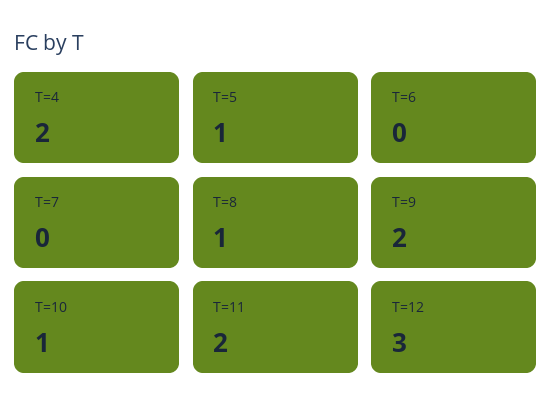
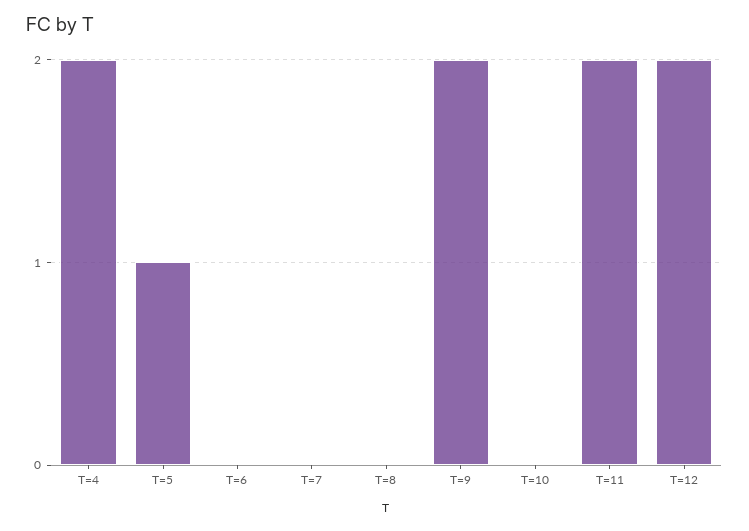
  {
    "T=4": 2,
    "T=5": 1,
    "T=6": 0,
    "T=7": 0,
-   "T=8": 1,
+   "T=8": 0,
    "T=9": 2,
-   "T=10": 1,
+   "T=10": 0,
    "T=11": 2,
-   "T=12": 3
+   "T=12": 2
  }

